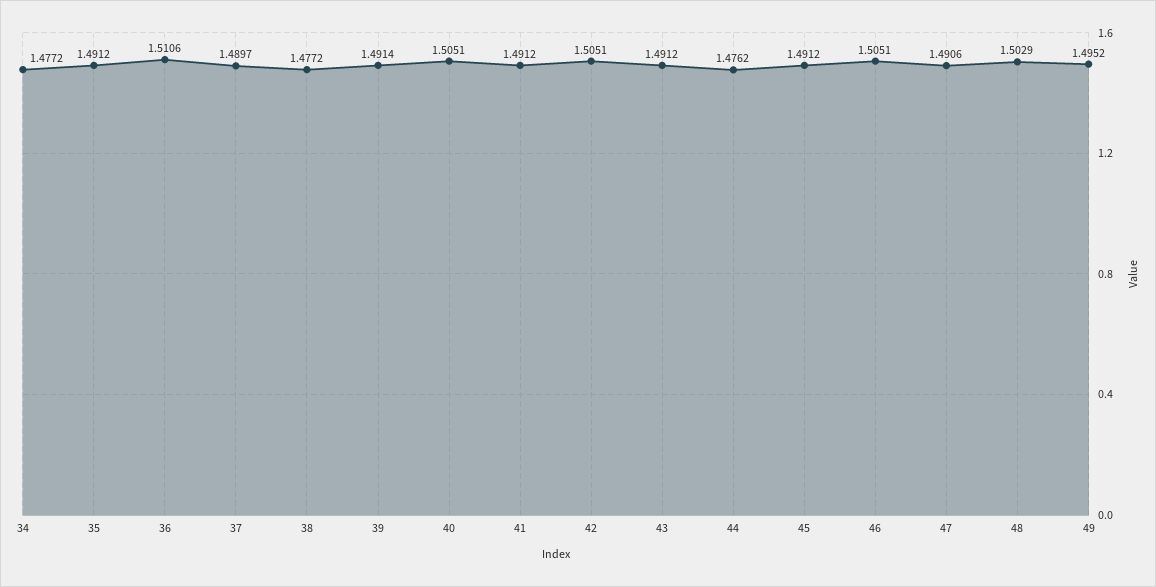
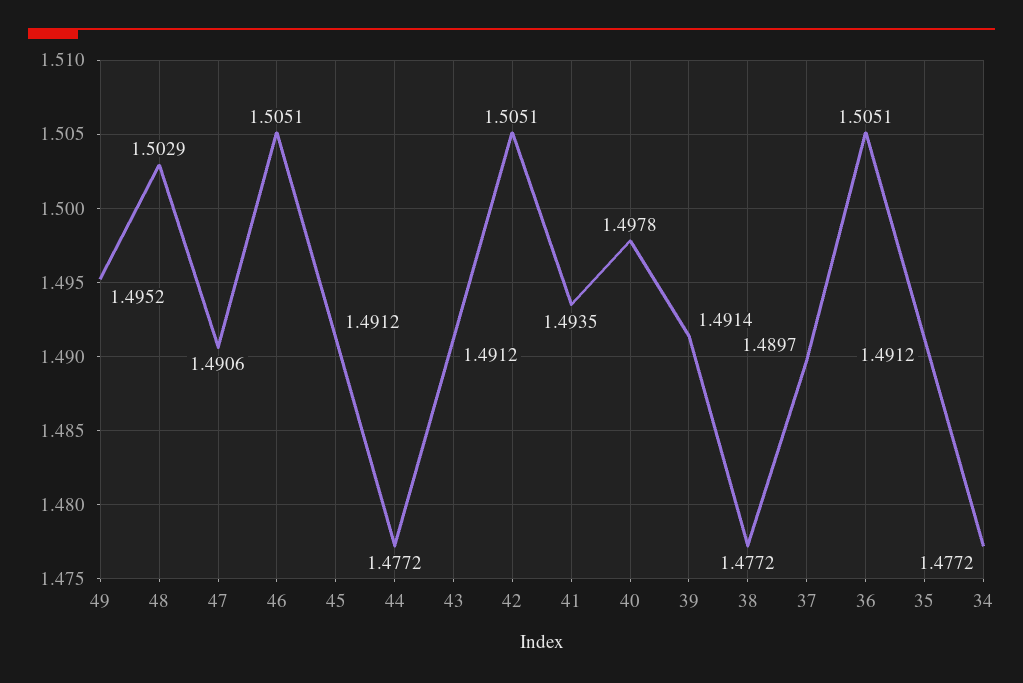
  {
    "34": 1.4772,
    "35": 1.4912,
-   "36": 1.5106,
+   "36": 1.5051,
    "37": 1.4897,
    "38": 1.4772,
    "39": 1.4914,
-   "40": 1.5051,
+   "40": 1.4978,
-   "41": 1.4912,
+   "41": 1.4935,
    "42": 1.5051,
    "43": 1.4912,
-   "44": 1.4762,
+   "44": 1.4772,
    "45": 1.4912,
    "46": 1.5051,
    "47": 1.4906,
    "48": 1.5029,
    "49": 1.4952
  }

